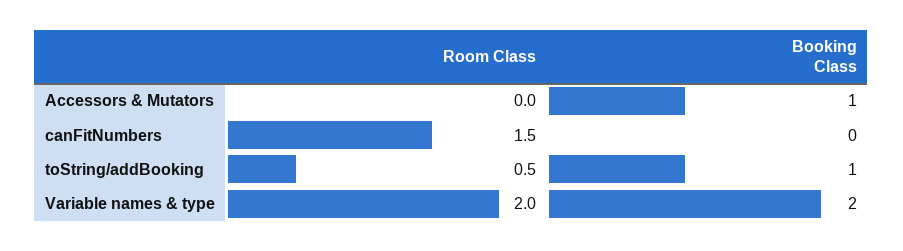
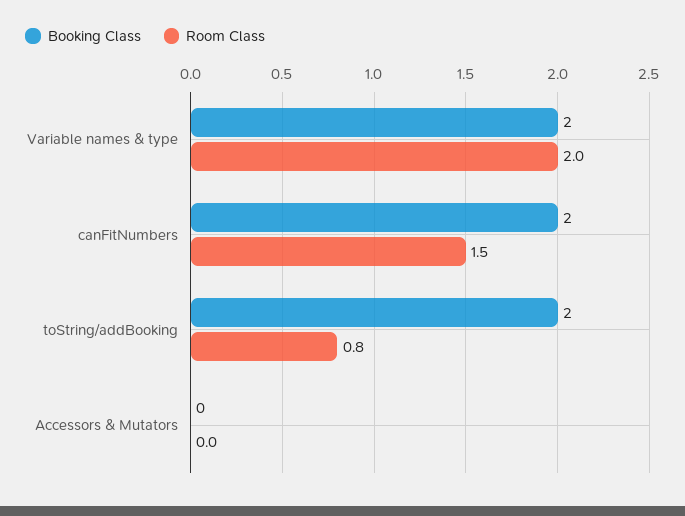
  {
    "Room Class": {
      "Accessors & Mutators": 0,
      "canFitNumbers": 1.5,
-     "toString/addBooking": 0.5,
+     "toString/addBooking": 0.8,
      "Variable names & type": 2
    },
    "Booking Class": {
-     "Accessors & Mutators": 1,
+     "Accessors & Mutators": 0,
-     "canFitNumbers": 0,
+     "canFitNumbers": 2,
-     "toString/addBooking": 1,
+     "toString/addBooking": 2,
      "Variable names & type": 2
    }
  }

